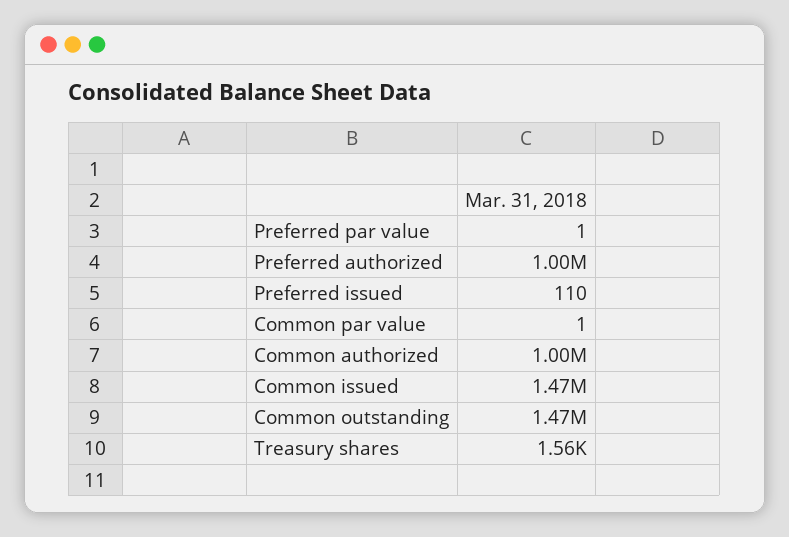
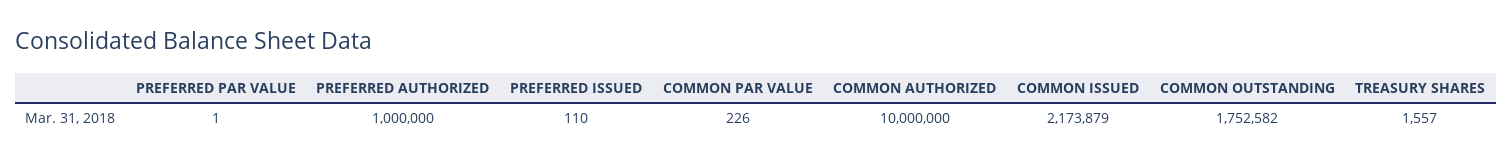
  {
    "Preferred par value": 1,
    "Preferred authorized": 1000000,
    "Preferred issued": 110,
-   "Common par value": 1,
+   "Common par value": 226,
-   "Common authorized": 1000000,
+   "Common authorized": 10000000,
-   "Common issued": 1470000,
+   "Common issued": 2173879,
-   "Common outstanding": 1470000,
+   "Common outstanding": 1752582,
    "Treasury shares": 1557
  }

